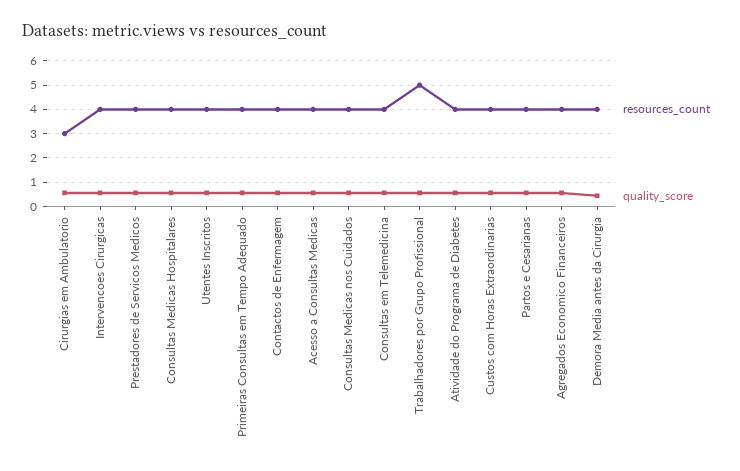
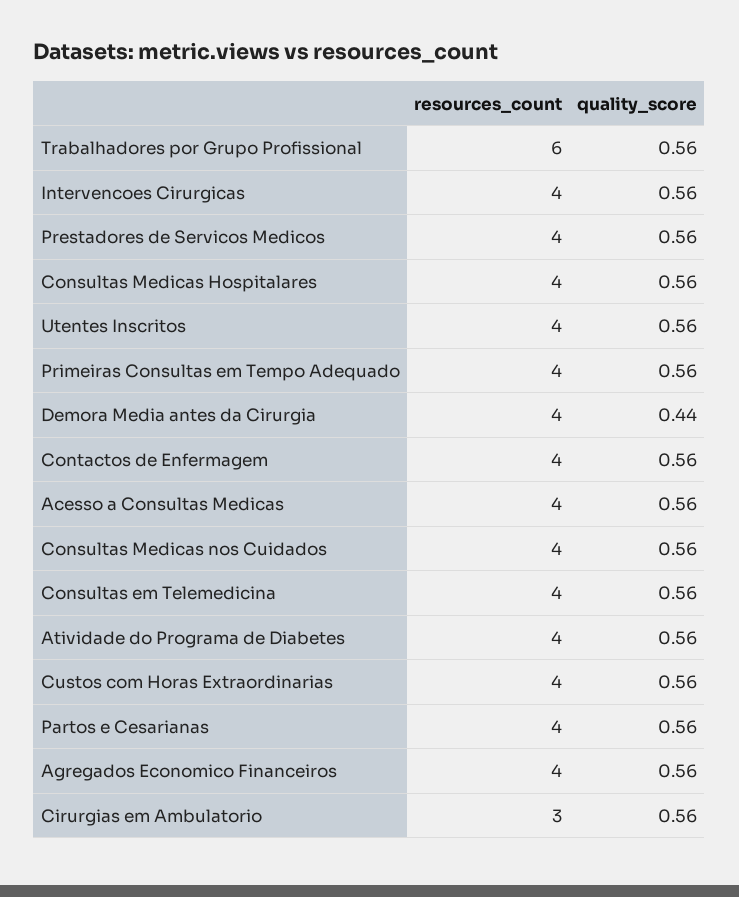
  {
    "resources_count": {
      "Cirurgias em Ambulatorio": 3,
      "Intervencoes Cirurgicas": 4,
      "Prestadores de Servicos Medicos": 4,
      "Consultas Medicas Hospitalares": 4,
      "Utentes Inscritos": 4,
      "Primeiras Consultas em Tempo Adequado": 4,
      "Contactos de Enfermagem": 4,
      "Acesso a Consultas Medicas": 4,
      "Consultas Medicas nos Cuidados": 4,
      "Consultas em Telemedicina": 4,
-     "Trabalhadores por Grupo Profissional": 5,
+     "Trabalhadores por Grupo Profissional": 6,
      "Atividade do Programa de Diabetes": 4,
      "Custos com Horas Extraordinarias": 4,
      "Partos e Cesarianas": 4,
      "Agregados Economico Financeiros": 4,
      "Demora Media antes da Cirurgia": 4
    },
    "quality_score": {
      "Cirurgias em Ambulatorio": 0.56,
      "Intervencoes Cirurgicas": 0.56,
      "Prestadores de Servicos Medicos": 0.56,
      "Consultas Medicas Hospitalares": 0.56,
      "Utentes Inscritos": 0.56,
      "Primeiras Consultas em Tempo Adequado": 0.56,
      "Contactos de Enfermagem": 0.56,
      "Acesso a Consultas Medicas": 0.56,
      "Consultas Medicas nos Cuidados": 0.56,
      "Consultas em Telemedicina": 0.56,
      "Trabalhadores por Grupo Profissional": 0.56,
      "Atividade do Programa de Diabetes": 0.56,
      "Custos com Horas Extraordinarias": 0.56,
      "Partos e Cesarianas": 0.56,
      "Agregados Economico Financeiros": 0.56,
      "Demora Media antes da Cirurgia": 0.44
    }
  }

